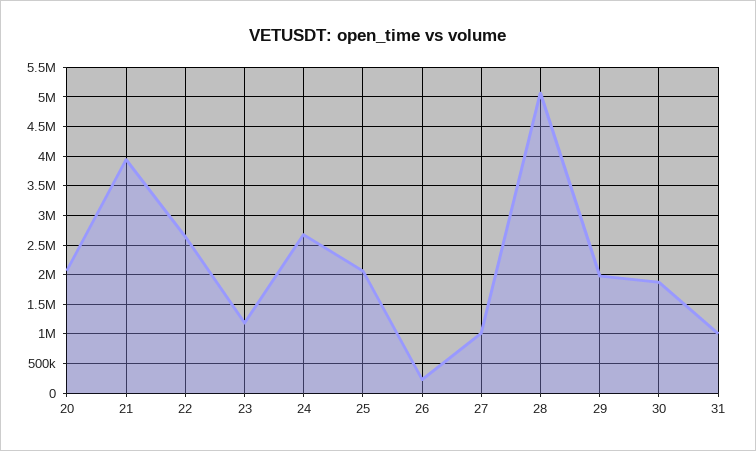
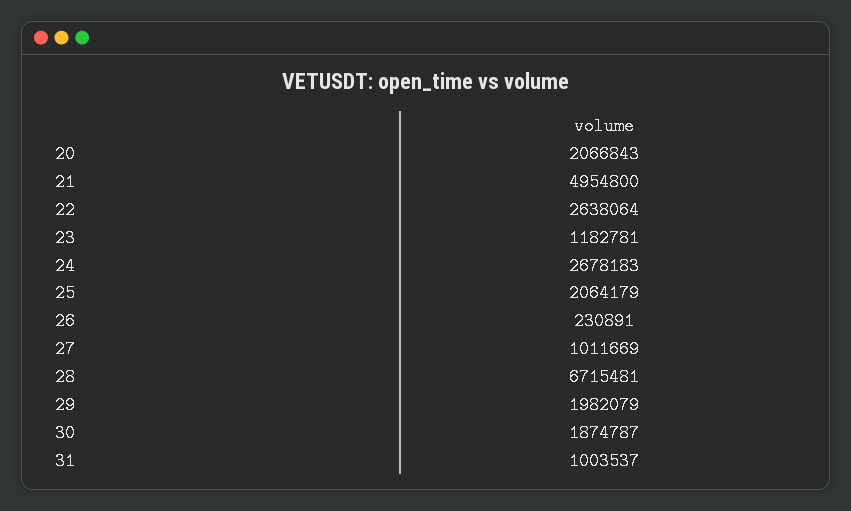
  {
    "20": 2066843,
-   "21": 4000000,
+   "21": 4954800,
    "22": 2638064,
    "23": 1182781,
    "24": 2678183,
    "25": 2064179,
    "26": 230891,
    "27": 1011669,
-   "28": 5000000,
+   "28": 6715481,
    "29": 1982079,
    "30": 1874787,
    "31": 1003537
  }

